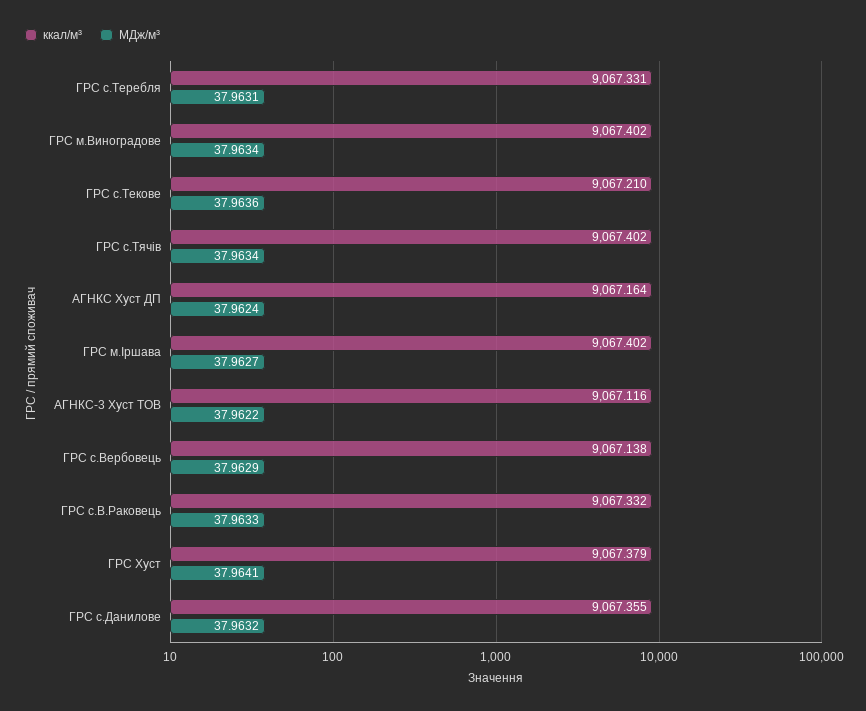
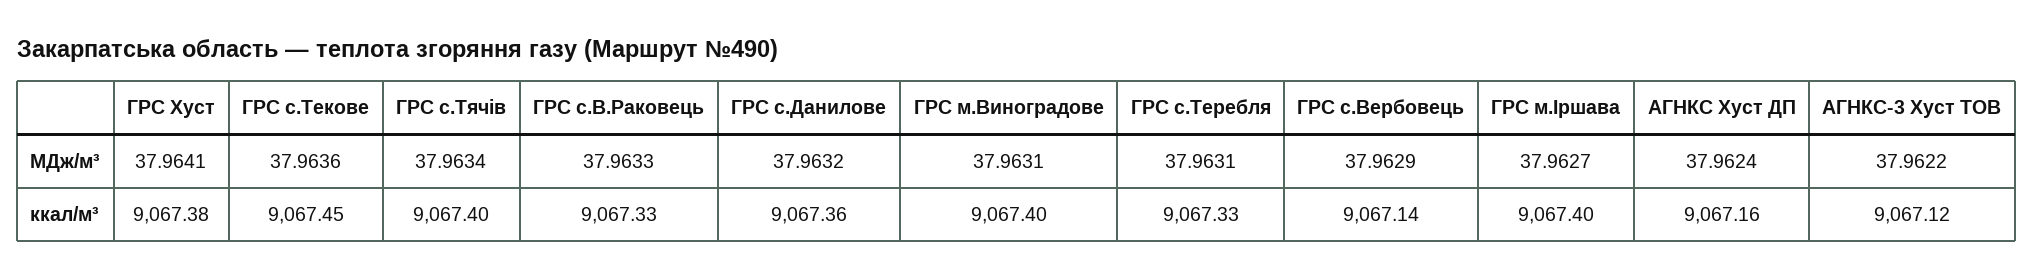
  {
    "ккал/м³": {
      "ГРС с.Теребля": 9067.331,
      "ГРС м.Виноградове": 9067.402,
-     "ГРС с.Текове": 9067.21,
+     "ГРС с.Текове": 9067.45,
      "ГРС с.Тячів": 9067.402,
      "АГНКС Хуст ДП": 9067.164,
      "ГРС м.Іршава": 9067.402,
      "АГНКС-3 Хуст ТОВ": 9067.116,
      "ГРС с.Вербовець": 9067.138,
      "ГРС с.В.Раковець": 9067.332,
      "ГРС Хуст": 9067.379,
      "ГРС с.Данилове": 9067.355
    },
    "МДж/м³": {
      "ГРС с.Теребля": 37.9631,
-     "ГРС м.Виноградове": 37.9634,
+     "ГРС м.Виноградове": 37.9631,
      "ГРС с.Текове": 37.9636,
      "ГРС с.Тячів": 37.9634,
      "АГНКС Хуст ДП": 37.9624,
      "ГРС м.Іршава": 37.9627,
      "АГНКС-3 Хуст ТОВ": 37.9622,
      "ГРС с.Вербовець": 37.9629,
      "ГРС с.В.Раковець": 37.9633,
      "ГРС Хуст": 37.9641,
      "ГРС с.Данилове": 37.9632
    }
  }

